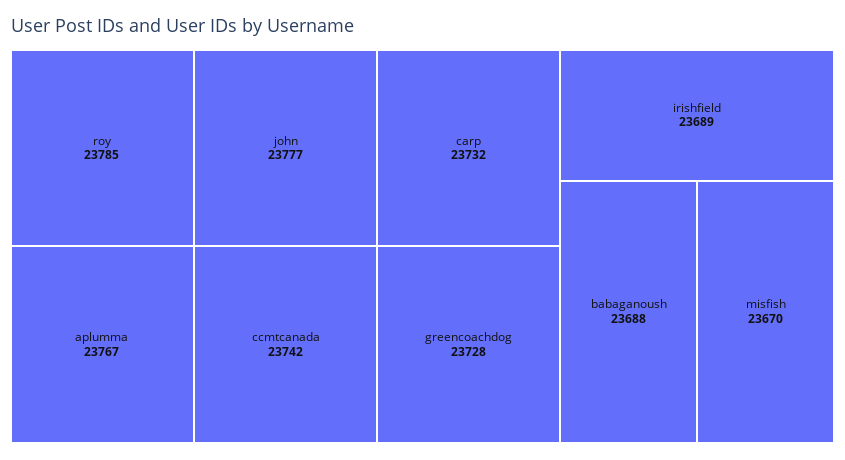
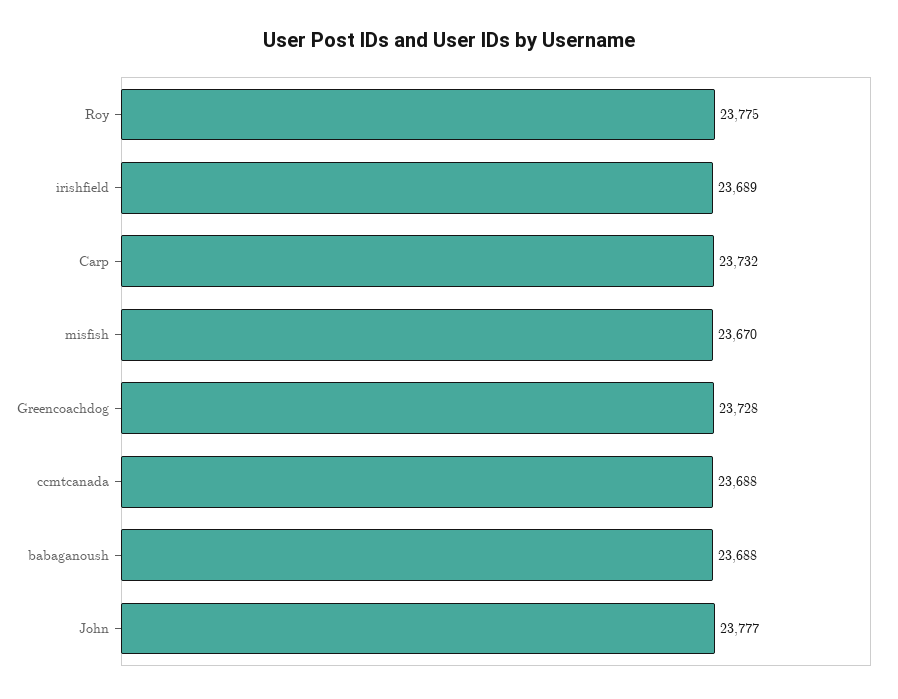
  {
-   "roy": 23785,
+   "roy": 23775,
    "john": 23777,
-   "aplumma": 23767,
-   "ccmtcanada": 23742,
+   "ccmtcanada": 23688,
    "carp": 23732,
    "greencoachdog": 23728,
    "irishfield": 23689,
    "babaganoush": 23688,
    "misfish": 23670
  }

